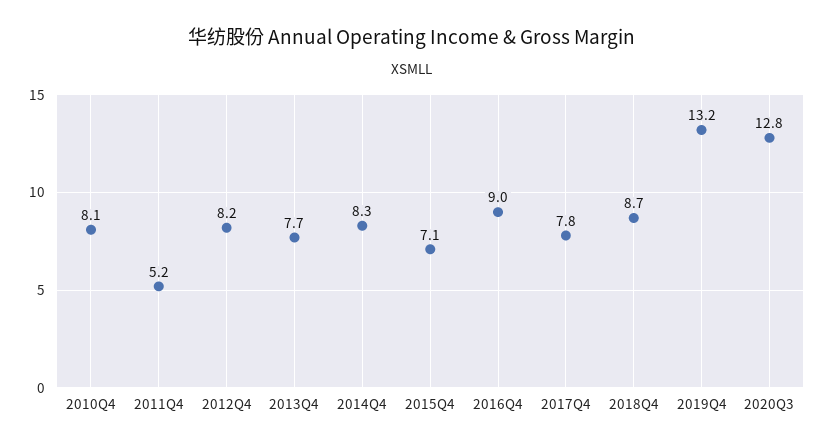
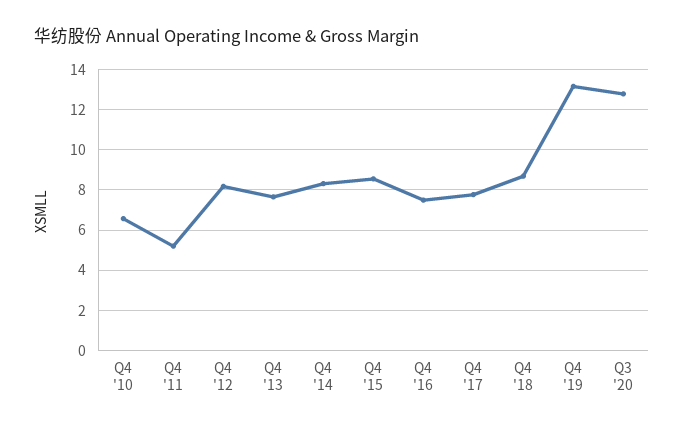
  {
-   "2010Q4": 8.1,
+   "2010Q4": 6.5,
    "2011Q4": 5.2,
    "2012Q4": 8.2,
    "2013Q4": 7.7,
    "2014Q4": 8.3,
-   "2015Q4": 7.1,
+   "2015Q4": 8.5,
-   "2016Q4": 9,
+   "2016Q4": 7.5,
    "2017Q4": 7.8,
    "2018Q4": 8.7,
    "2019Q4": 13.2,
    "2020Q3": 12.8
  }

